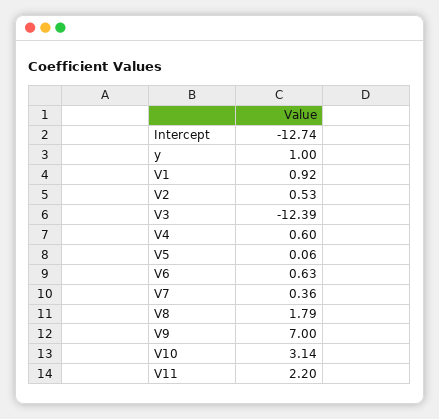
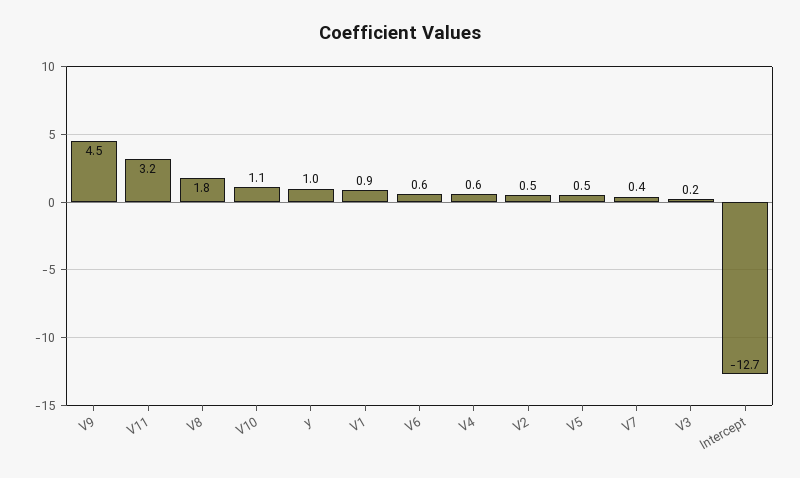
  {
    "Intercept": -12.74,
    "y": 1,
    "V1": 0.92,
    "V2": 0.53,
-   "V3": -12.39,
+   "V3": 0.2,
    "V4": 0.6,
-   "V5": 0.06,
+   "V5": 0.5,
    "V6": 0.63,
    "V7": 0.36,
    "V8": 1.79,
-   "V9": 7,
+   "V9": 4.5,
-   "V10": 3.14,
+   "V10": 1.1,
-   "V11": 2.2
+   "V11": 3.2
  }

